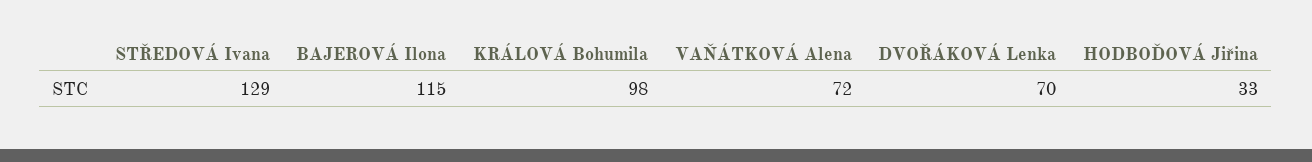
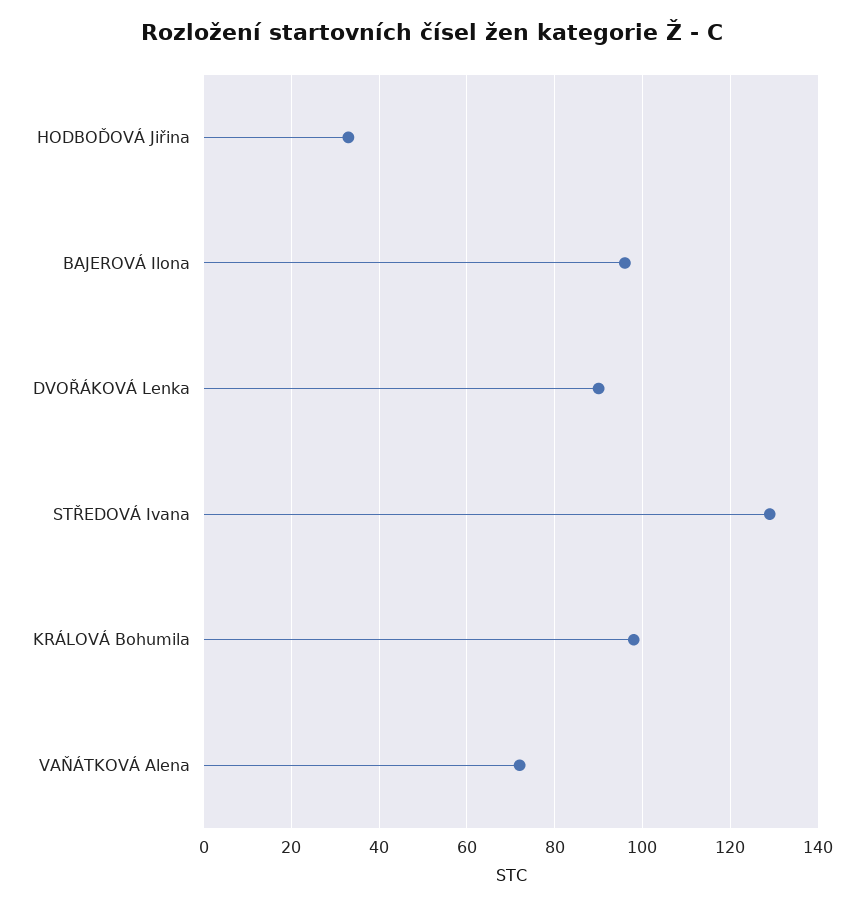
  {
    "STŘEDOVÁ Ivana": 129,
-   "BAJEROVÁ Ilona": 115,
+   "BAJEROVÁ Ilona": 95,
    "KRÁLOVÁ Bohumila": 98,
    "VAŇÁTKOVÁ Alena": 72,
-   "DVOŘÁKOVÁ Lenka": 70,
+   "DVOŘÁKOVÁ Lenka": 90,
    "HODBOĎOVÁ Jiřina": 33
  }

